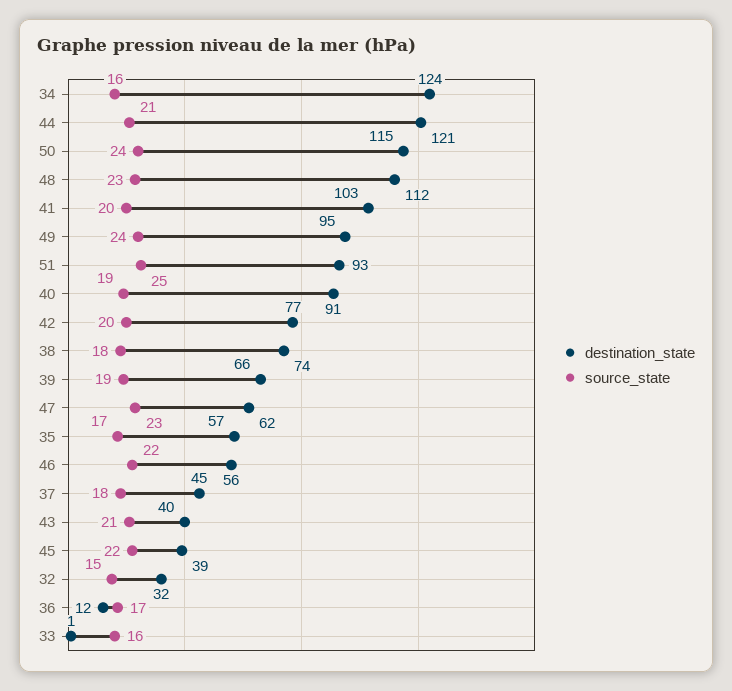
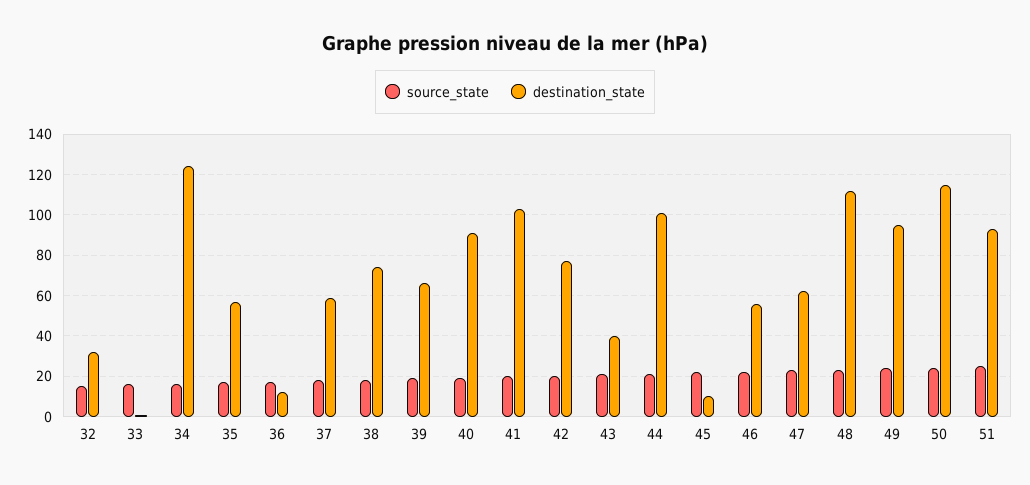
  {
    "destination_state": {
      "34": 124,
-     "44": 121,
+     "44": 100,
      "50": 115,
      "48": 112,
      "41": 103,
      "49": 95,
      "51": 93,
      "40": 91,
      "42": 77,
      "38": 74,
      "39": 66,
      "47": 62,
      "35": 57,
      "46": 56,
-     "37": 45,
+     "37": 60,
      "43": 40,
-     "45": 39,
+     "45": 10,
      "32": 32,
      "36": 12,
      "33": 1
    },
    "source_state": {
      "34": 16,
      "44": 21,
      "50": 24,
      "48": 23,
      "41": 20,
      "49": 24,
      "51": 25,
      "40": 19,
      "42": 20,
      "38": 18,
      "39": 19,
      "47": 23,
      "35": 17,
      "46": 22,
      "37": 18,
      "43": 21,
      "45": 22,
      "32": 15,
      "36": 17,
      "33": 16
    }
  }

